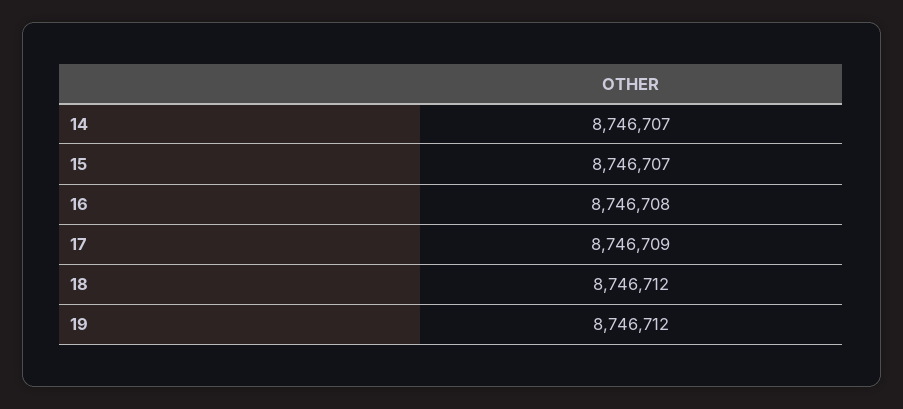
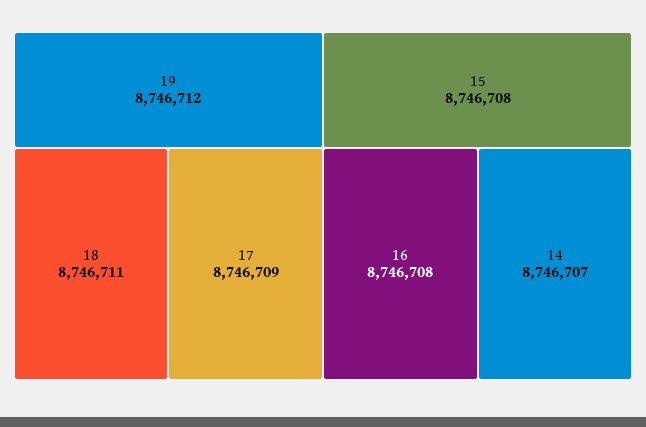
  {
    "14": 8746707,
-   "15": 8746707,
+   "15": 8746708,
    "16": 8746708,
    "17": 8746709,
-   "18": 8746712,
+   "18": 8746711,
    "19": 8746712
  }

